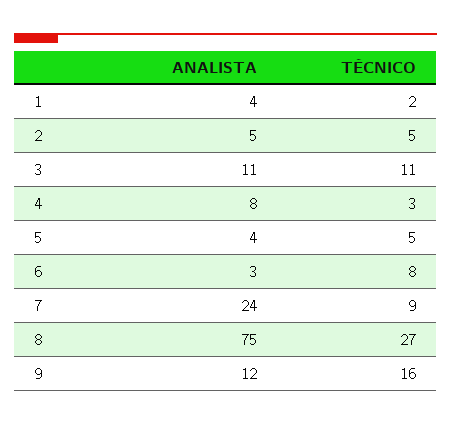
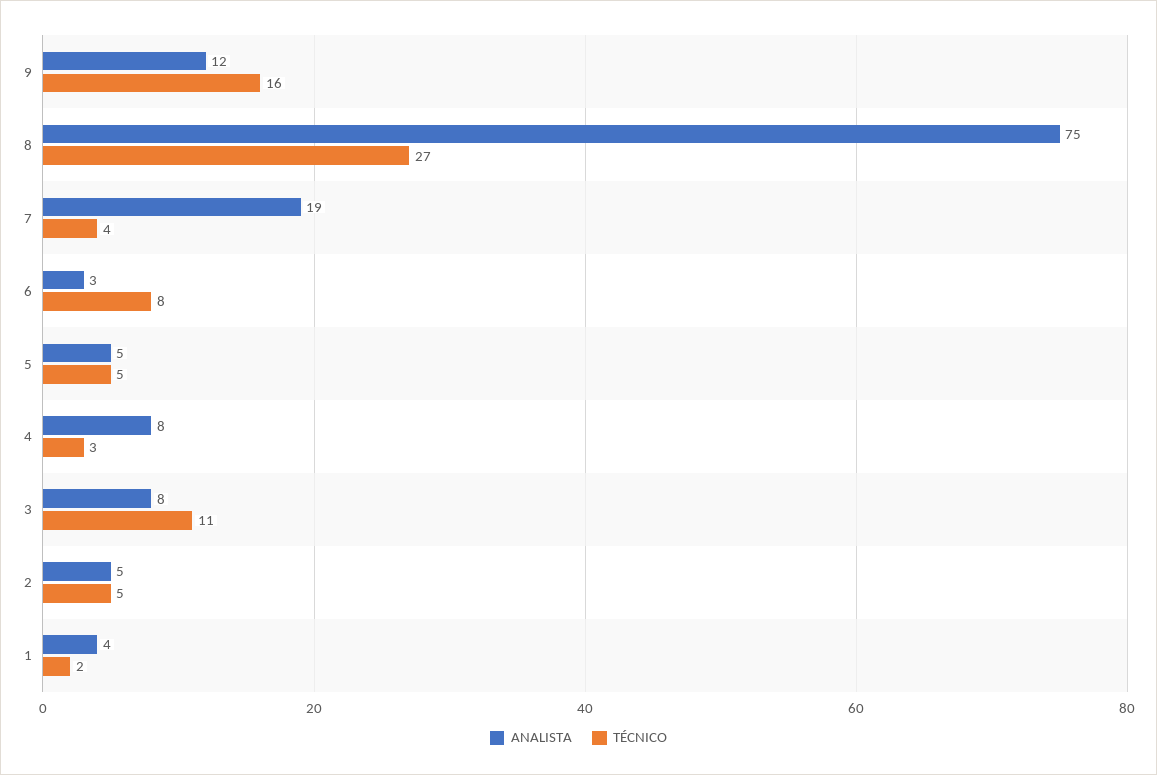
  {
    "ANALISTA": {
      "1": 4,
      "2": 5,
-     "3": 11,
+     "3": 8,
      "4": 8,
-     "5": 4,
+     "5": 5,
      "6": 3,
-     "7": 24,
+     "7": 19,
      "8": 75,
      "9": 12
    },
    "TÉCNICO": {
      "1": 2,
      "2": 5,
      "3": 11,
      "4": 3,
      "5": 5,
      "6": 8,
-     "7": 9,
+     "7": 4,
      "8": 27,
      "9": 16
    }
  }

